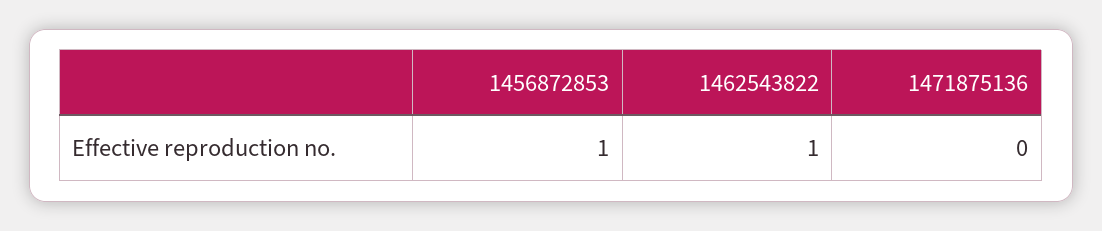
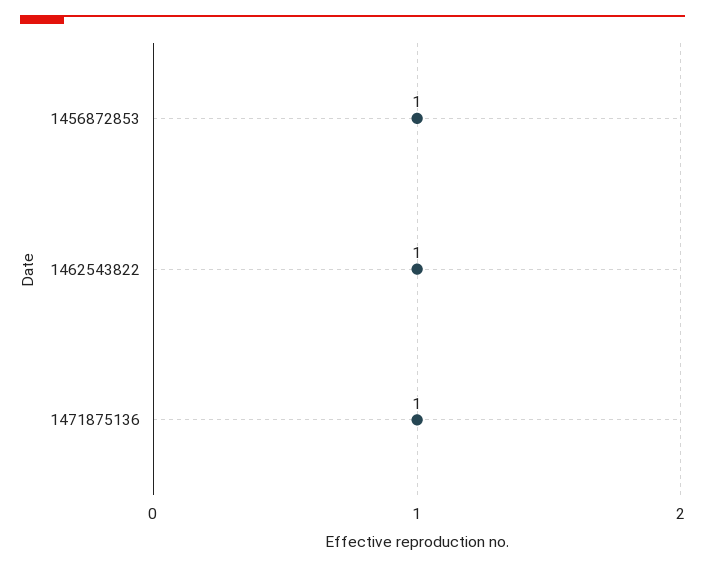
  {
    "1456872853": 1,
    "1462543822": 1,
-   "1471875136": 0
+   "1471875136": 1
  }

